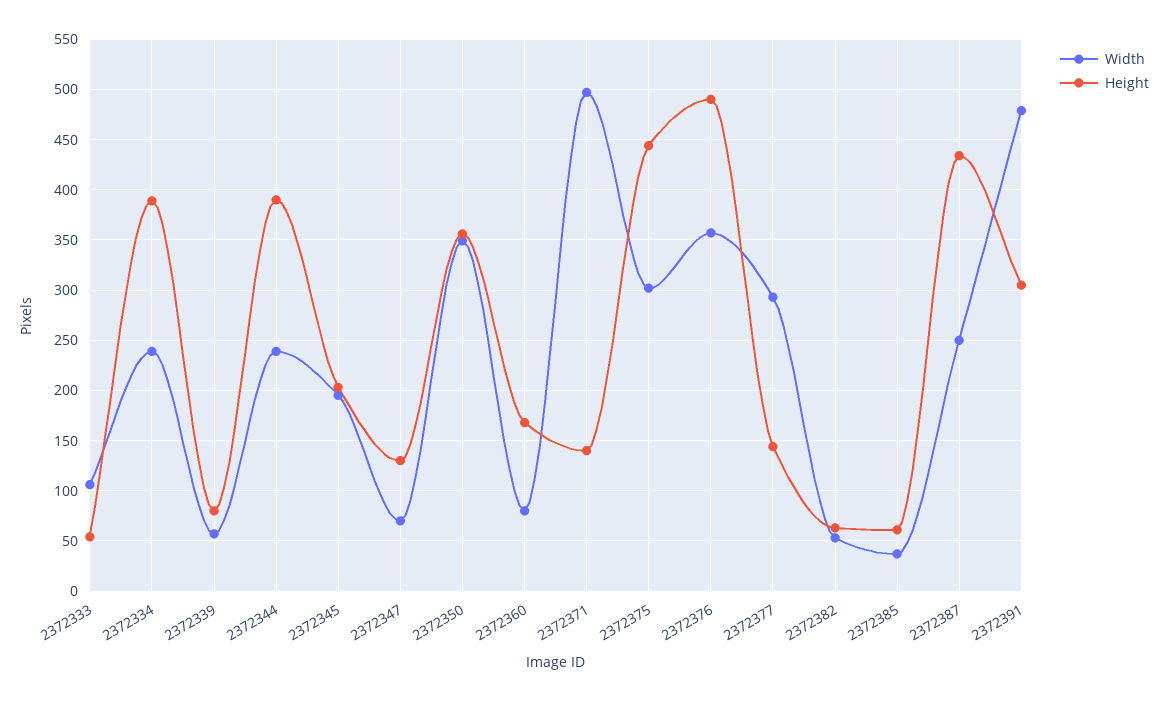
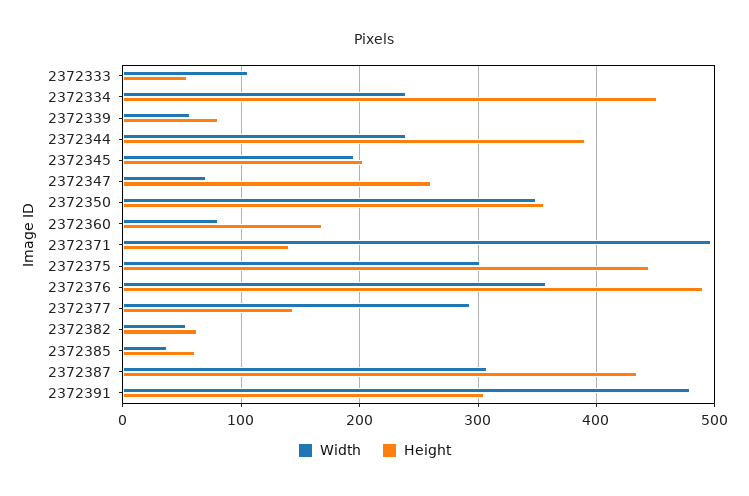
  {
    "Width": {
      "2372333": 110,
      "2372334": 240,
      "2372339": 60,
      "2372344": 240,
      "2372345": 200,
      "2372347": 70,
      "2372350": 350,
      "2372360": 80,
      "2372371": 500,
      "2372375": 300,
      "2372376": 360,
      "2372377": 290,
      "2372382": 50,
      "2372385": 40,
-     "2372387": 250,
+     "2372387": 310,
      "2372391": 480
    },
    "Height": {
      "2372333": 50,
-     "2372334": 390,
+     "2372334": 450,
      "2372339": 80,
      "2372344": 390,
      "2372345": 200,
-     "2372347": 130,
+     "2372347": 260,
      "2372350": 360,
      "2372360": 170,
      "2372371": 140,
      "2372375": 440,
      "2372376": 490,
      "2372377": 140,
      "2372382": 60,
      "2372385": 60,
      "2372387": 430,
      "2372391": 310
    }
  }

